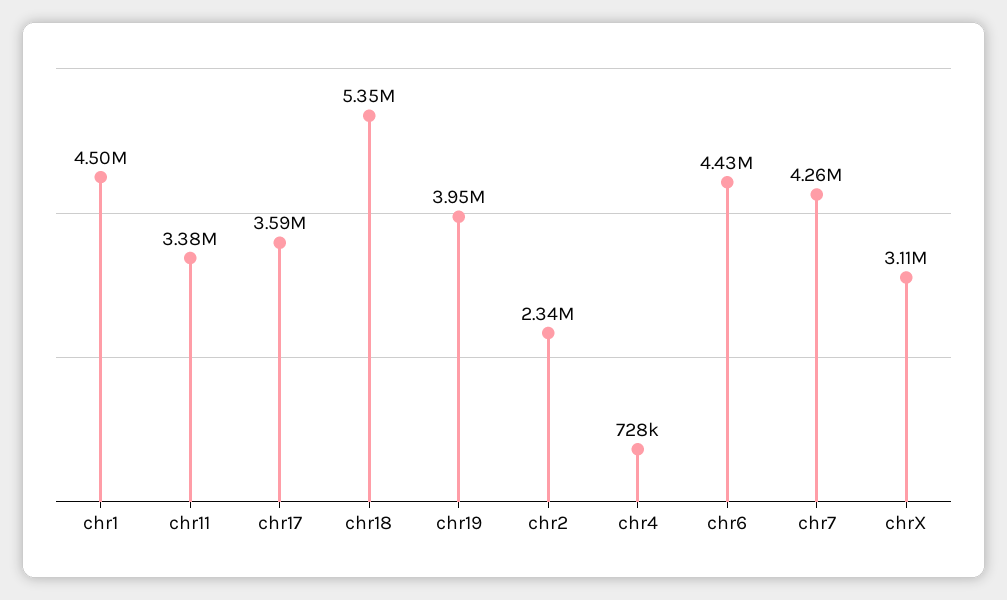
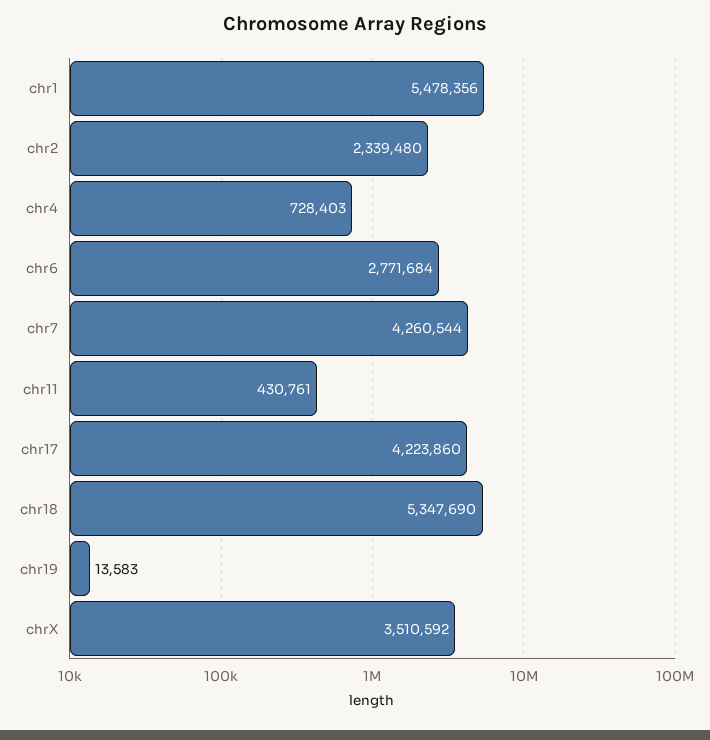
  {
-   "chr1": 4500000,
+   "chr1": 5478356,
-   "chr11": 3380000,
+   "chr11": 430761,
-   "chr17": 3590000,
+   "chr17": 4223860,
    "chr18": 5347690,
-   "chr19": 3950000,
+   "chr19": 13583,
    "chr2": 2339480,
    "chr4": 728403,
-   "chr6": 4430000,
+   "chr6": 2771684,
    "chr7": 4260544,
-   "chrX": 3110000
+   "chrX": 3510592
  }

